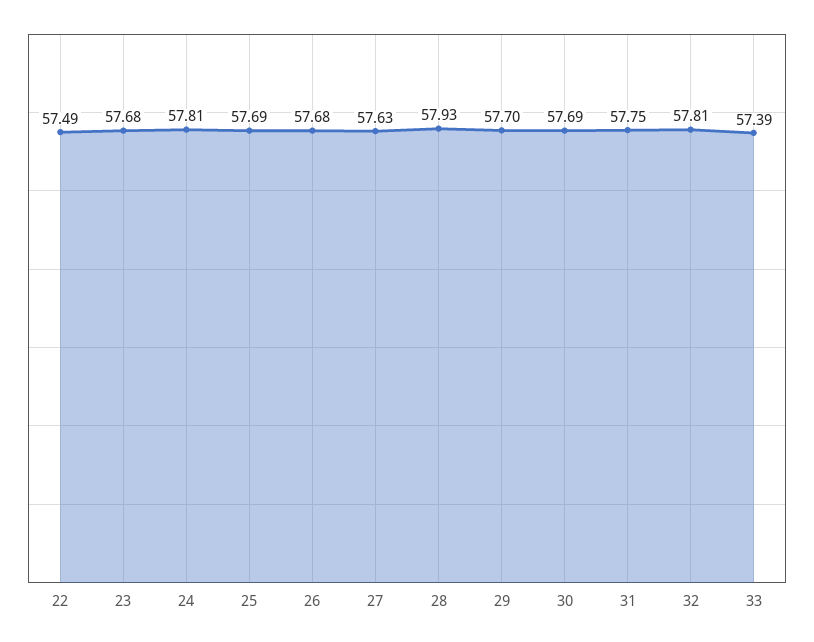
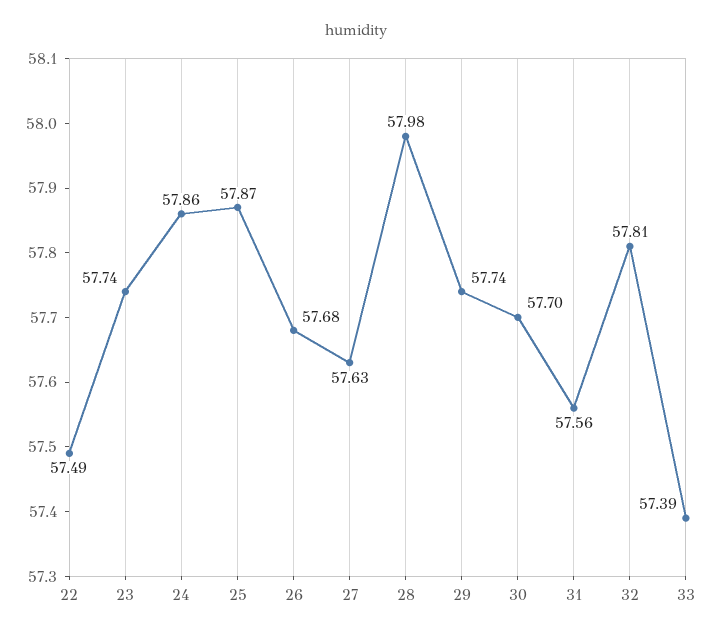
  {
    "22": 57.49,
-   "23": 57.68,
+   "23": 57.74,
-   "24": 57.81,
+   "24": 57.86,
-   "25": 57.69,
+   "25": 57.87,
    "26": 57.68,
    "27": 57.63,
-   "28": 57.93,
+   "28": 57.98,
-   "29": 57.7,
+   "29": 57.74,
-   "30": 57.69,
+   "30": 57.7,
-   "31": 57.75,
+   "31": 57.56,
    "32": 57.81,
    "33": 57.39
  }

